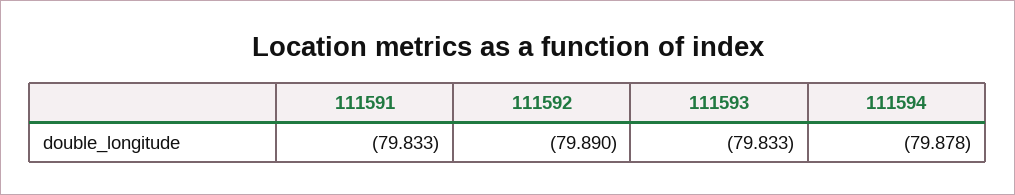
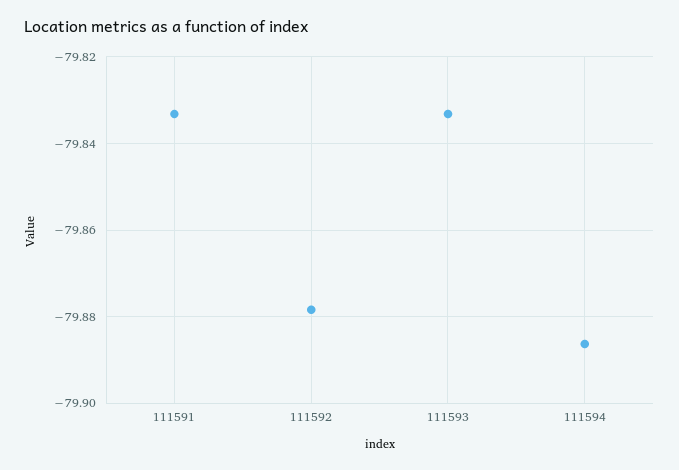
  {
    "111591": -79.833,
-   "111592": -79.89,
+   "111592": -79.878,
    "111593": -79.833,
-   "111594": -79.878
+   "111594": -79.886
  }

